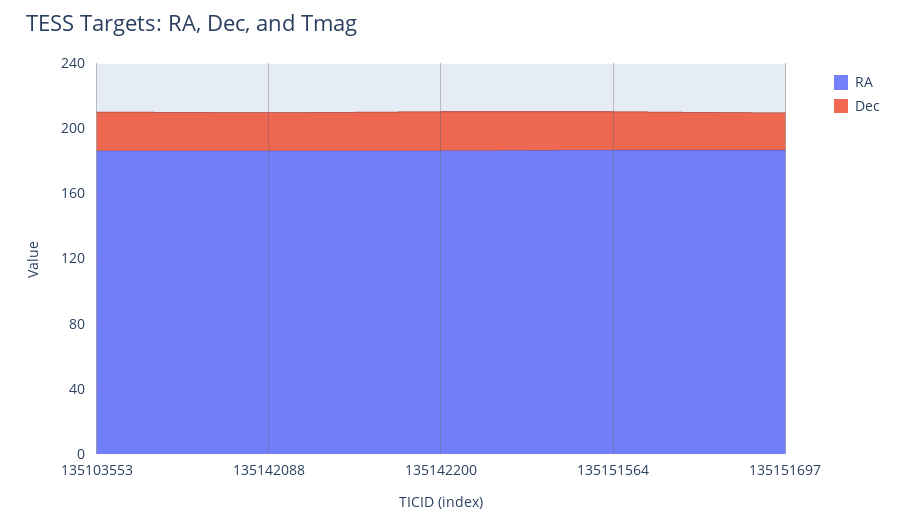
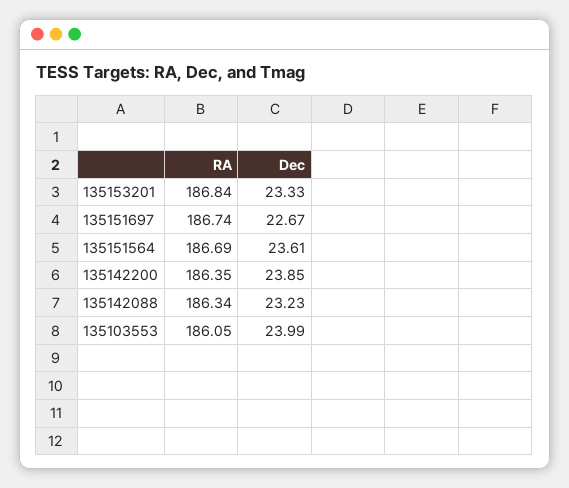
  {
    "RA": {
      "135103553": 186.05,
      "135142088": 186.34,
      "135142200": 186.35,
      "135151564": 186.69,
-     "135151697": 186.74
+     "135151697": 186.74,
+     "135153201": 186.84
    },
    "Dec": {
      "135103553": 23.99,
      "135142088": 23.23,
      "135142200": 23.85,
      "135151564": 23.61,
-     "135151697": 22.67
+     "135151697": 22.67,
+     "135153201": 23.33
    }
  }

